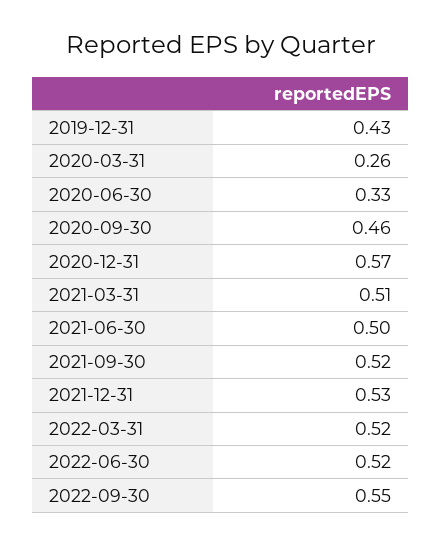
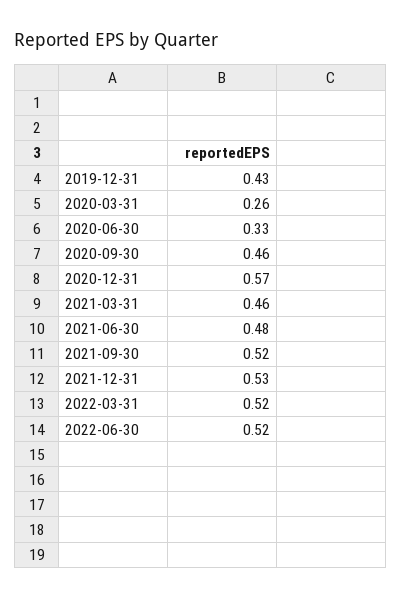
  {
    "2019-12-31": 0.43,
    "2020-03-31": 0.26,
    "2020-06-30": 0.33,
    "2020-09-30": 0.46,
    "2020-12-31": 0.57,
-   "2021-03-31": 0.51,
+   "2021-03-31": 0.46,
-   "2021-06-30": 0.5,
+   "2021-06-30": 0.48,
    "2021-09-30": 0.52,
    "2021-12-31": 0.53,
    "2022-03-31": 0.52,
-   "2022-06-30": 0.52,
+   "2022-06-30": 0.52
-   "2022-09-30": 0.55
  }

